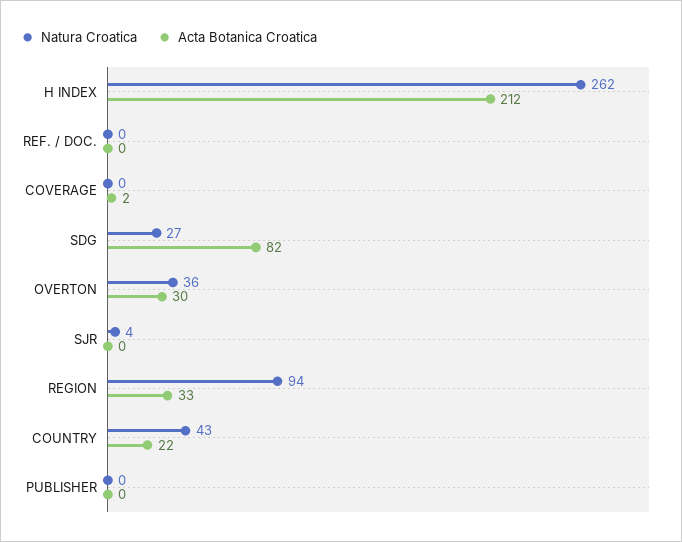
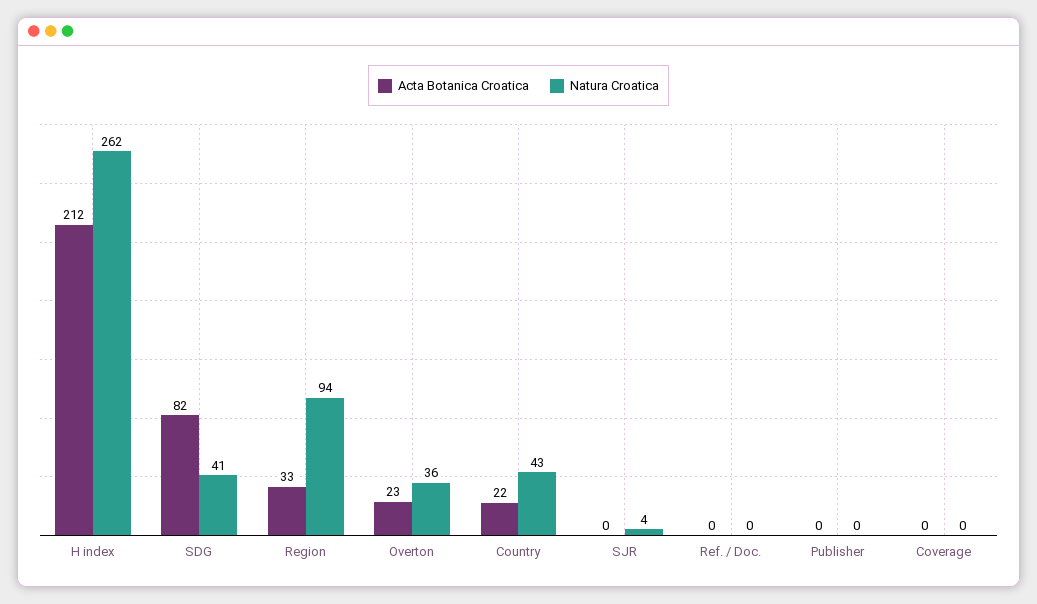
  {
    "Natura Croatica": {
      "H INDEX": 262,
      "REF. / DOC.": 0,
      "COVERAGE": 0,
-     "SDG": 27,
+     "SDG": 41,
      "OVERTON": 36,
      "SJR": 4,
      "REGION": 94,
      "COUNTRY": 43,
      "PUBLISHER": 0
    },
    "Acta Botanica Croatica": {
      "H INDEX": 212,
      "REF. / DOC.": 0,
-     "COVERAGE": 2,
+     "COVERAGE": 0,
      "SDG": 82,
-     "OVERTON": 30,
+     "OVERTON": 23,
      "SJR": 0,
      "REGION": 33,
      "COUNTRY": 22,
      "PUBLISHER": 0
    }
  }

